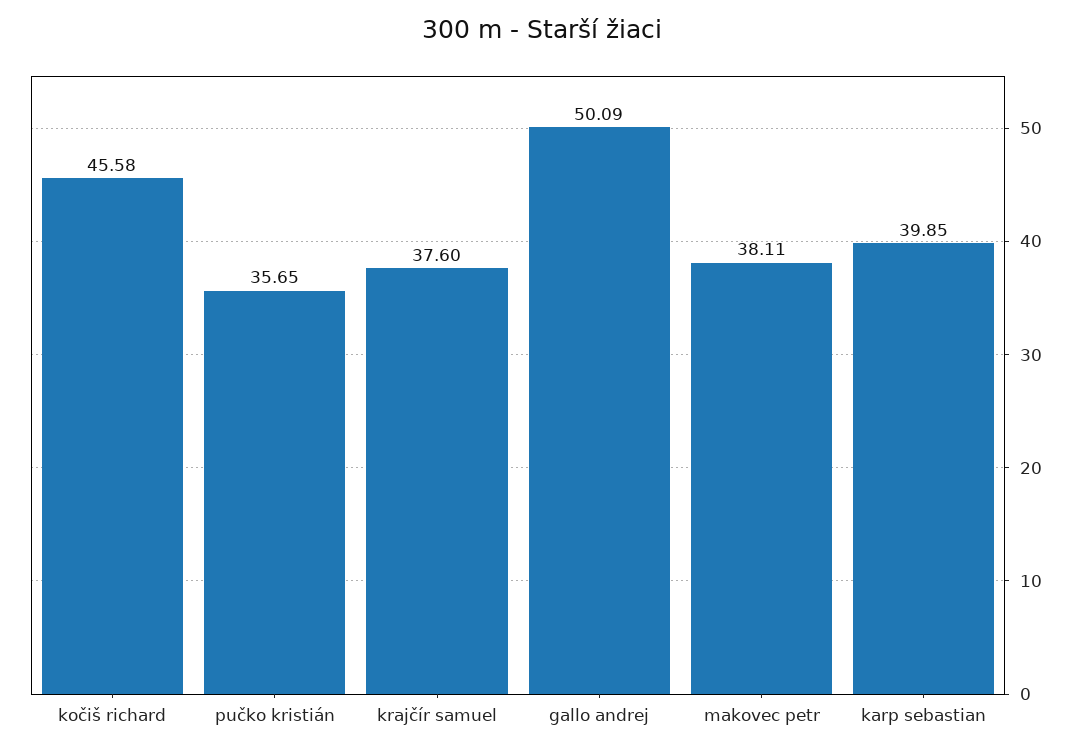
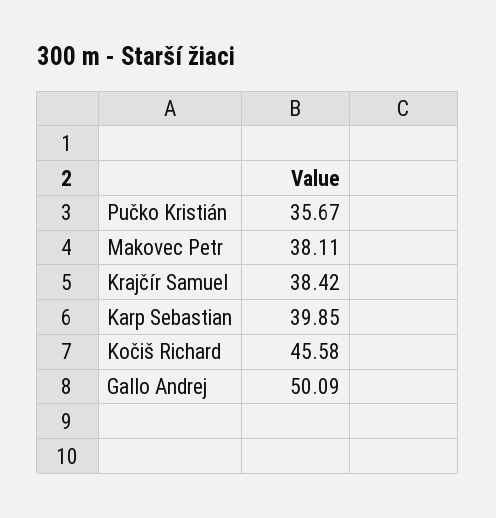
  {
    "kočiš richard": 45.58,
-   "pučko kristián": 35.65,
+   "pučko kristián": 35.67,
-   "krajčír samuel": 37.6,
+   "krajčír samuel": 38.42,
    "gallo andrej": 50.09,
    "makovec petr": 38.11,
    "karp sebastian": 39.85
  }

